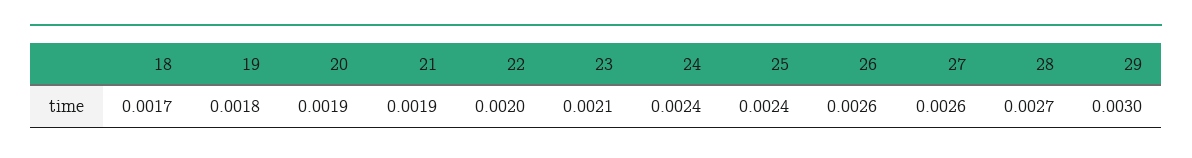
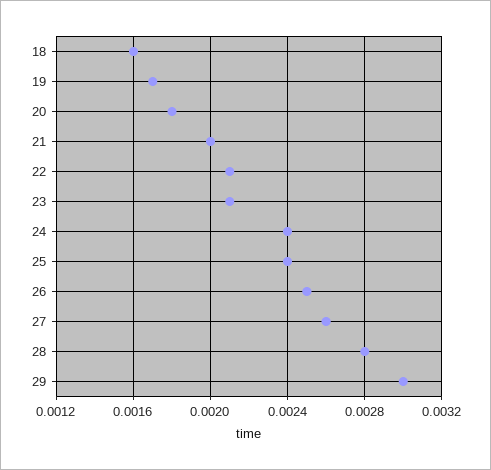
  {
-   "18": 0.0017,
+   "18": 0.0016,
-   "19": 0.0018,
+   "19": 0.0017,
-   "20": 0.0019,
+   "20": 0.0018,
-   "21": 0.0019,
+   "21": 0.002,
-   "22": 0.002,
+   "22": 0.0021,
    "23": 0.0021,
    "24": 0.0024,
    "25": 0.0024,
-   "26": 0.0026,
+   "26": 0.0025,
    "27": 0.0026,
-   "28": 0.0027,
+   "28": 0.0028,
    "29": 0.003
  }

